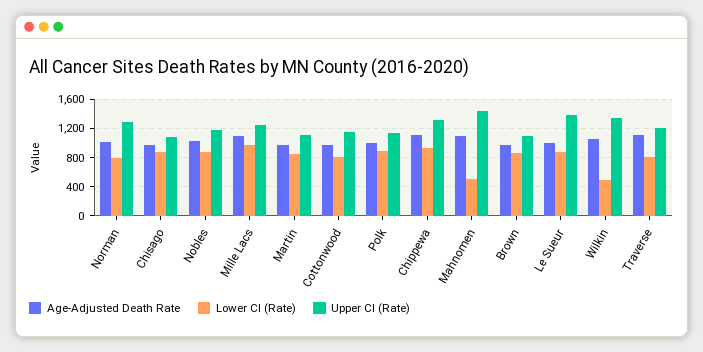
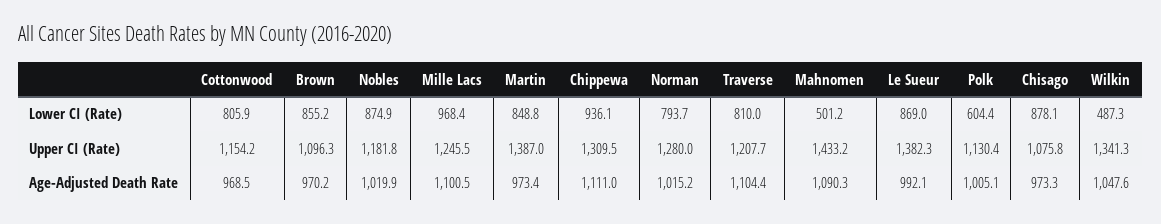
  {
    "Age-Adjusted Death Rate": {
      "Norman": 1015.2,
      "Chisago": 973.3,
      "Nobles": 1019.9,
      "Mille Lacs": 1100.5,
      "Martin": 973.4,
      "Cottonwood": 968.5,
      "Polk": 1005.1,
      "Chippewa": 1111,
      "Mahnomen": 1090.3,
      "Brown": 970.2,
      "Le Sueur": 992.1,
      "Wilkin": 1047.6,
      "Traverse": 1104.4
    },
    "Lower CI (Rate)": {
      "Norman": 793.7,
      "Chisago": 878.1,
      "Nobles": 874.9,
      "Mille Lacs": 968.4,
      "Martin": 848.8,
      "Cottonwood": 805.9,
-     "Polk": 900,
+     "Polk": 604.4,
      "Chippewa": 936.1,
      "Mahnomen": 501.2,
      "Brown": 855.2,
      "Le Sueur": 869,
      "Wilkin": 487.3,
      "Traverse": 810
    },
    "Upper CI (Rate)": {
      "Norman": 1280,
      "Chisago": 1075.8,
      "Nobles": 1181.8,
      "Mille Lacs": 1245.5,
-     "Martin": 1100,
+     "Martin": 1387,
      "Cottonwood": 1154.2,
      "Polk": 1130.4,
      "Chippewa": 1309.5,
      "Mahnomen": 1433.2,
      "Brown": 1096.3,
      "Le Sueur": 1382.3,
      "Wilkin": 1341.3,
      "Traverse": 1207.7
    }
  }

